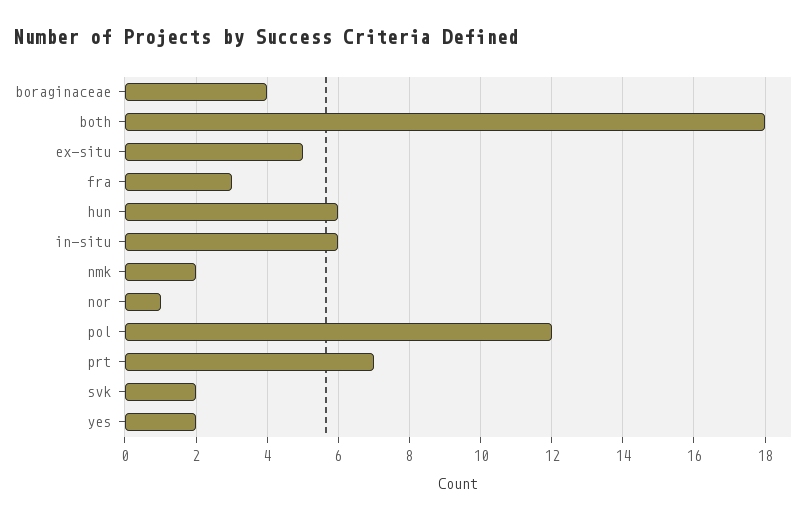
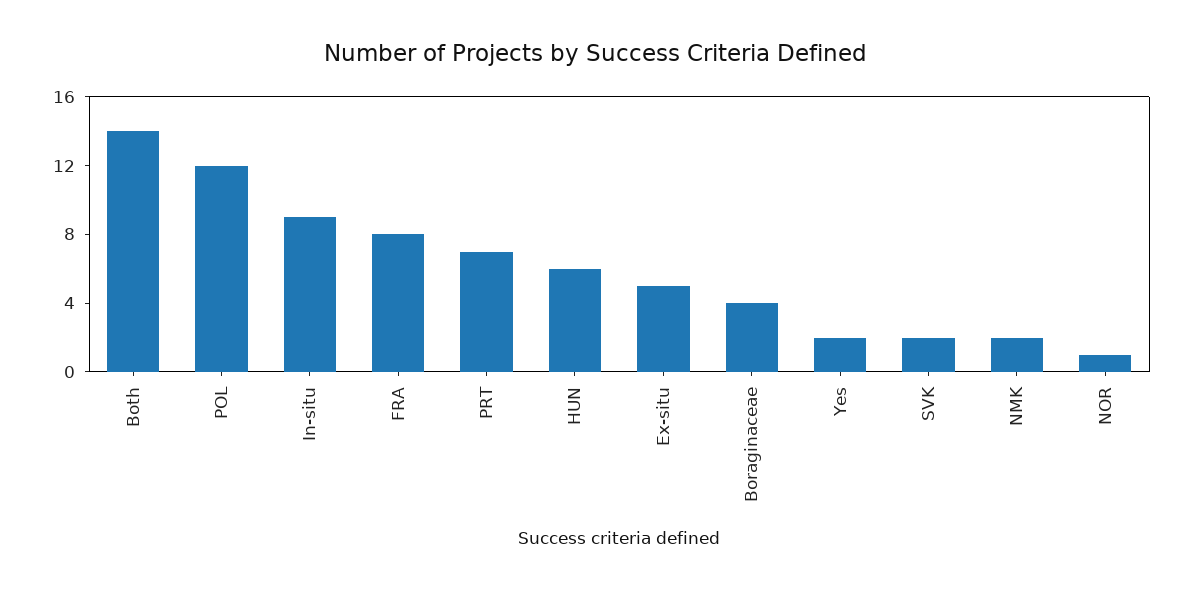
  {
    "boraginaceae": 4,
-   "both": 18,
+   "both": 14,
    "ex-situ": 5,
-   "fra": 3,
+   "fra": 8,
    "hun": 6,
-   "in-situ": 6,
+   "in-situ": 9,
    "nmk": 2,
    "nor": 1,
    "pol": 12,
    "prt": 7,
    "svk": 2,
    "yes": 2
  }

